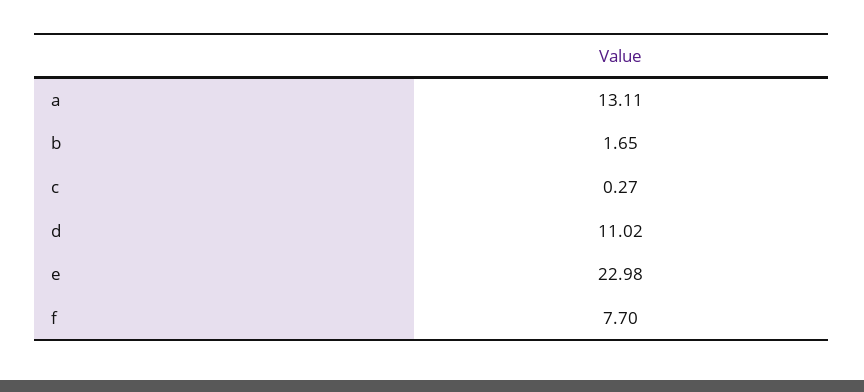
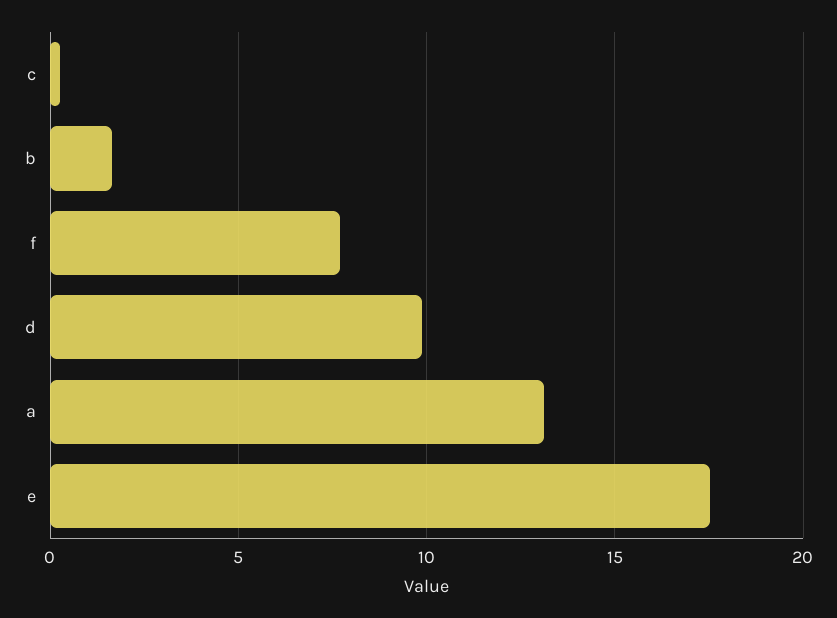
  {
    "a": 13.11,
    "b": 1.65,
    "c": 0.27,
-   "d": 11.02,
+   "d": 10,
-   "e": 22.98,
+   "e": 17.5,
    "f": 7.7
  }

